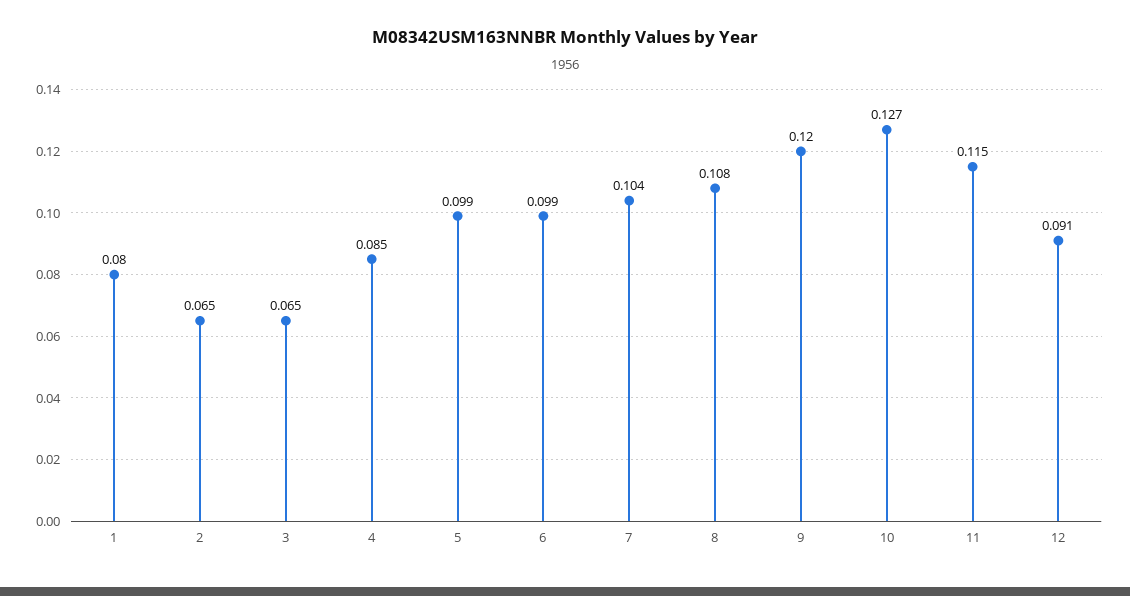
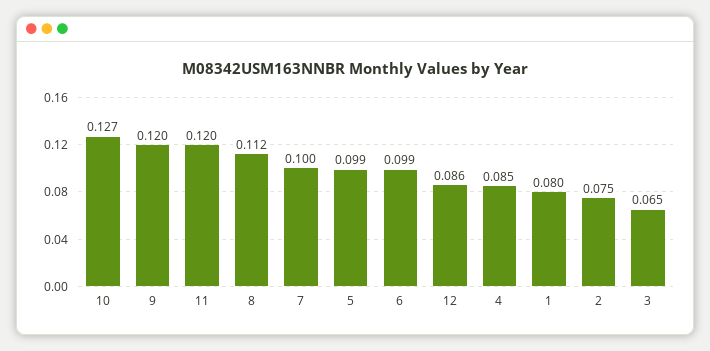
  {
    "1": 0.08,
-   "2": 0.065,
+   "2": 0.075,
    "3": 0.065,
    "4": 0.085,
    "5": 0.099,
    "6": 0.099,
-   "7": 0.104,
+   "7": 0.1,
-   "8": 0.108,
+   "8": 0.112,
    "9": 0.12,
    "10": 0.127,
-   "11": 0.115,
+   "11": 0.12,
-   "12": 0.091
+   "12": 0.086
  }

